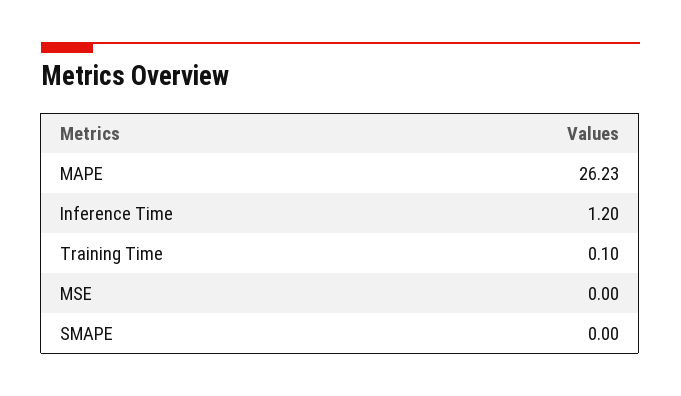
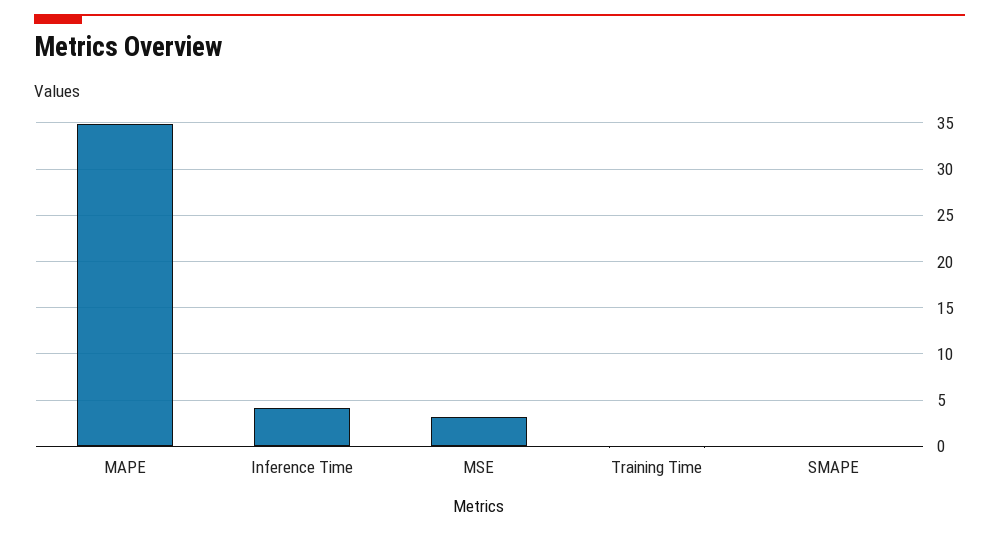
  {
-   "MAPE": 26.23,
+   "MAPE": 35,
-   "Inference Time": 1.2,
+   "Inference Time": 4,
    "Training Time": 0.1,
-   "MSE": 0,
+   "MSE": 3,
    "SMAPE": 0
  }

